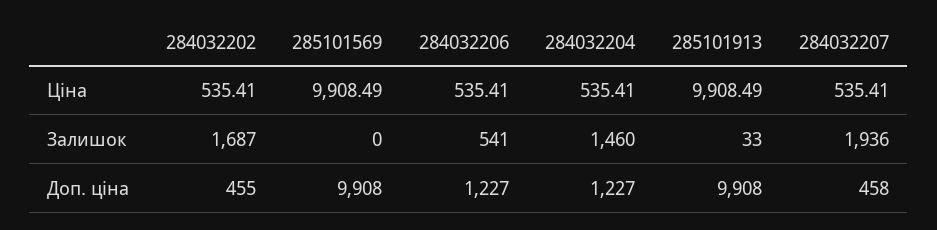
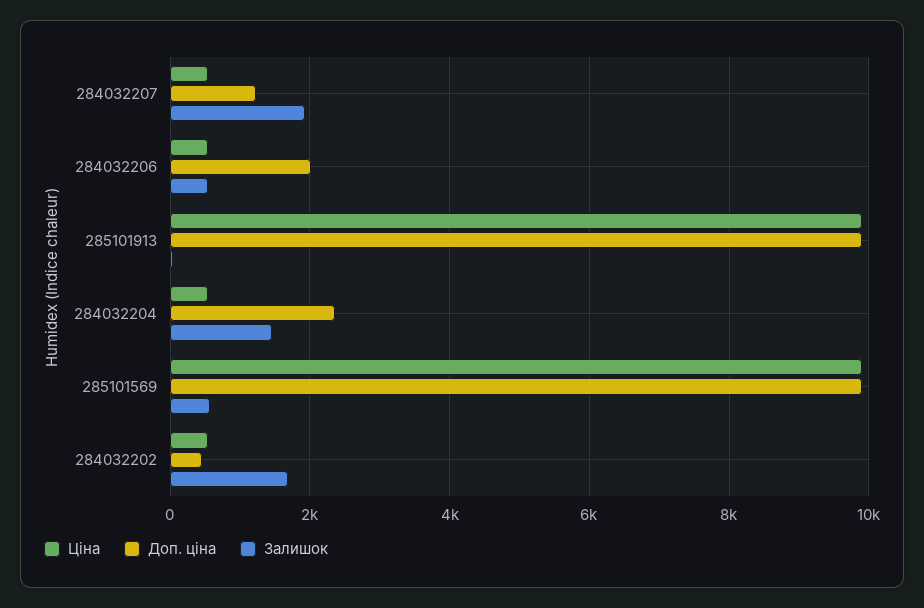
  {
    "Ціна": {
      "284032202": 535.41,
      "285101569": 9908.49,
      "284032206": 535.41,
      "284032204": 535.41,
      "285101913": 9908.49,
      "284032207": 535.41
    },
    "Залишок": {
      "284032202": 1687,
-     "285101569": 0,
+     "285101569": 600,
      "284032206": 541,
      "284032204": 1460,
      "285101913": 33,
      "284032207": 1936
    },
    "Доп. ціна": {
      "284032202": 455,
      "285101569": 9908,
-     "284032206": 1227,
+     "284032206": 2000,
-     "284032204": 1227,
+     "284032204": 2400,
      "285101913": 9908,
-     "284032207": 458
+     "284032207": 1200
    }
  }

